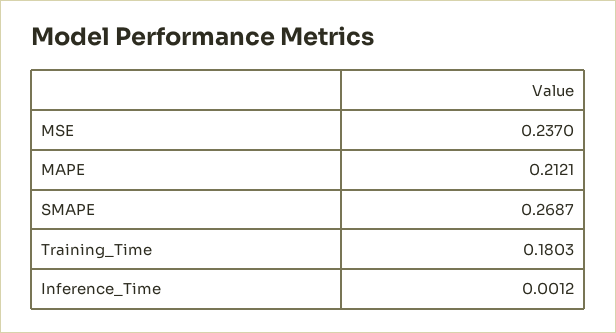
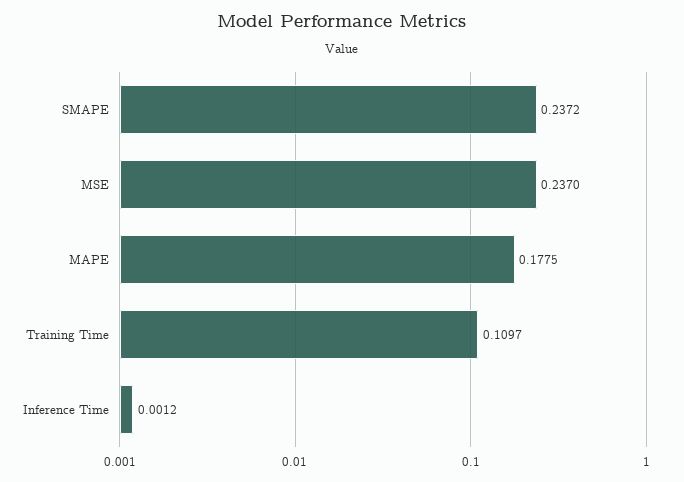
  {
    "MSE": 0.237,
-   "MAPE": 0.2121,
+   "MAPE": 0.1775,
-   "SMAPE": 0.2687,
+   "SMAPE": 0.2372,
-   "Training_Time": 0.1803,
+   "Training_Time": 0.1097,
    "Inference_Time": 0.0012
  }

